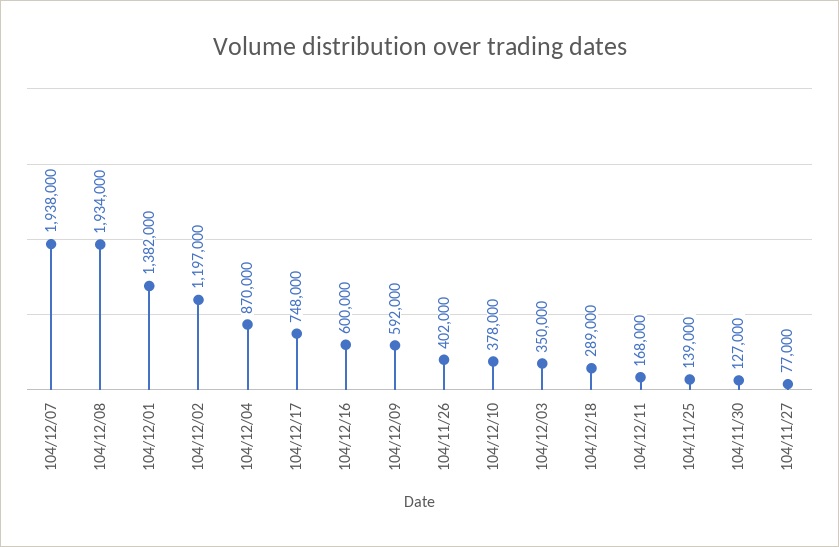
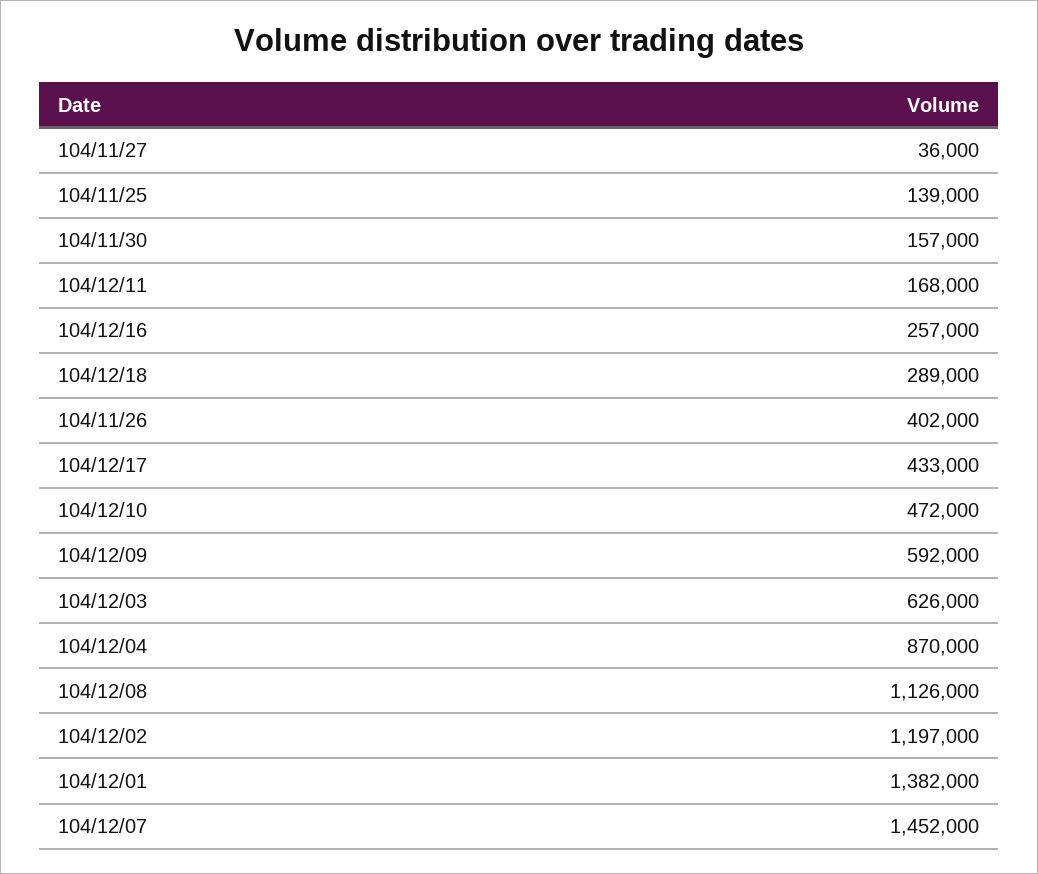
  {
-   "104/12/07": 1938000,
+   "104/12/07": 1452000,
-   "104/12/08": 1934000,
+   "104/12/08": 1126000,
    "104/12/01": 1382000,
    "104/12/02": 1197000,
    "104/12/04": 870000,
-   "104/12/17": 748000,
+   "104/12/17": 433000,
-   "104/12/16": 600000,
+   "104/12/16": 257000,
    "104/12/09": 592000,
    "104/11/26": 402000,
-   "104/12/10": 378000,
+   "104/12/10": 472000,
-   "104/12/03": 350000,
+   "104/12/03": 626000,
    "104/12/18": 289000,
    "104/12/11": 168000,
    "104/11/25": 139000,
-   "104/11/30": 127000,
+   "104/11/30": 157000,
-   "104/11/27": 77000
+   "104/11/27": 36000
  }

